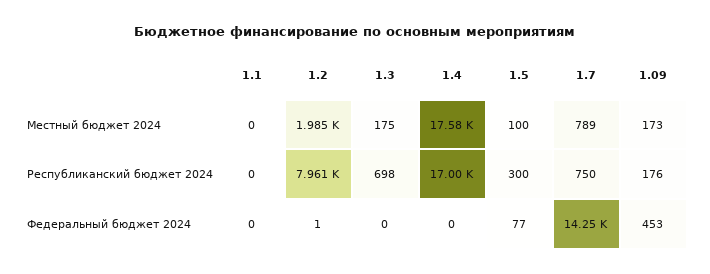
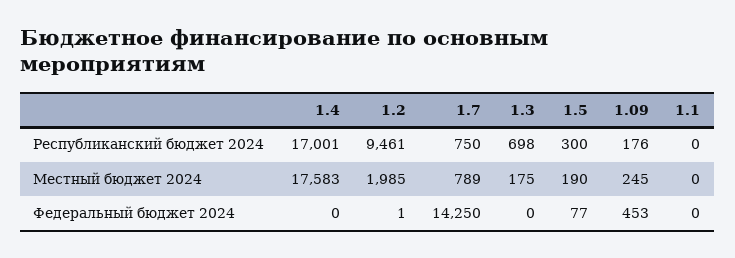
  {
    "1.1": {
      "Местный бюджет 2024": 0,
      "Республиканский бюджет 2024": 0,
      "Федеральный бюджет 2024": 0
    },
    "1.2": {
      "Местный бюджет 2024": 1985,
-     "Республиканский бюджет 2024": 7961,
+     "Республиканский бюджет 2024": 9461,
      "Федеральный бюджет 2024": 1
    },
    "1.3": {
      "Местный бюджет 2024": 175,
      "Республиканский бюджет 2024": 698,
      "Федеральный бюджет 2024": 0
    },
    "1.4": {
      "Местный бюджет 2024": 17583,
      "Республиканский бюджет 2024": 17001,
      "Федеральный бюджет 2024": 0
    },
    "1.5": {
-     "Местный бюджет 2024": 100,
+     "Местный бюджет 2024": 190,
      "Республиканский бюджет 2024": 300,
      "Федеральный бюджет 2024": 77
    },
    "1.7": {
      "Местный бюджет 2024": 789,
      "Республиканский бюджет 2024": 750,
      "Федеральный бюджет 2024": 14250
    },
    "1.09": {
-     "Местный бюджет 2024": 173,
+     "Местный бюджет 2024": 245,
      "Республиканский бюджет 2024": 176,
      "Федеральный бюджет 2024": 453
    }
  }

